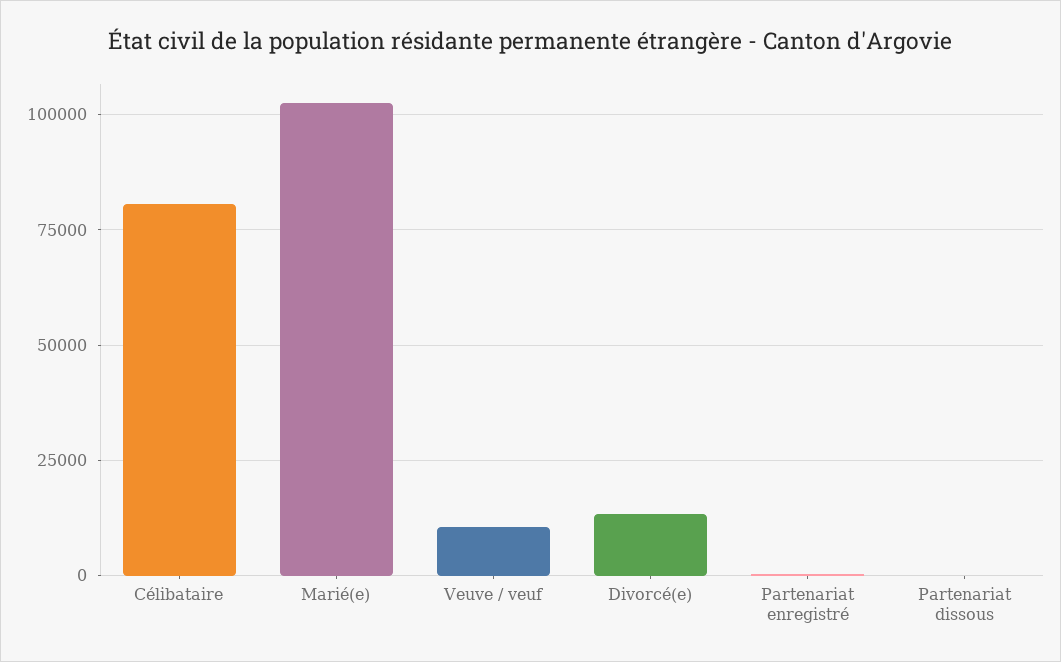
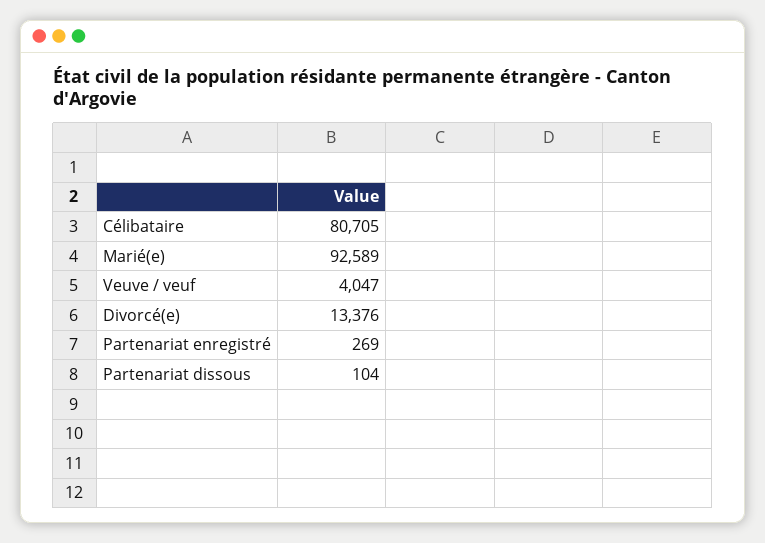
  {
    "Célibataire": 80705,
-   "Marié(e)": 102500,
+   "Marié(e)": 92589,
-   "Veuve / veuf": 10000,
+   "Veuve / veuf": 4047,
    "Divorcé(e)": 13376,
    "Partenariat enregistré": 269,
    "Partenariat dissous": 104
  }

